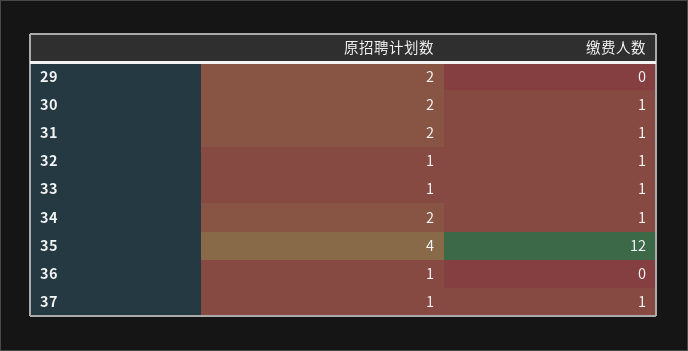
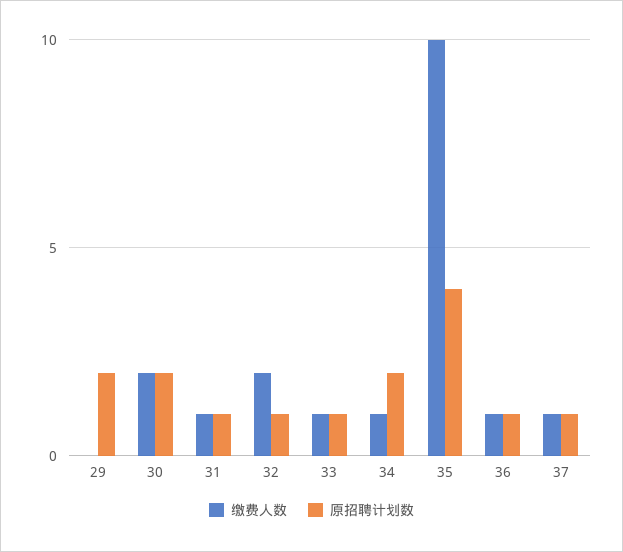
  {
    "原招聘计划数": {
      "29": 2,
      "30": 2,
-     "31": 2,
+     "31": 1,
      "32": 1,
      "33": 1,
      "34": 2,
      "35": 4,
      "36": 1,
      "37": 1
    },
    "缴费人数": {
      "29": 0,
-     "30": 1,
+     "30": 2,
      "31": 1,
-     "32": 1,
+     "32": 2,
      "33": 1,
      "34": 1,
-     "35": 12,
+     "35": 10,
-     "36": 0,
+     "36": 1,
      "37": 1
    }
  }

